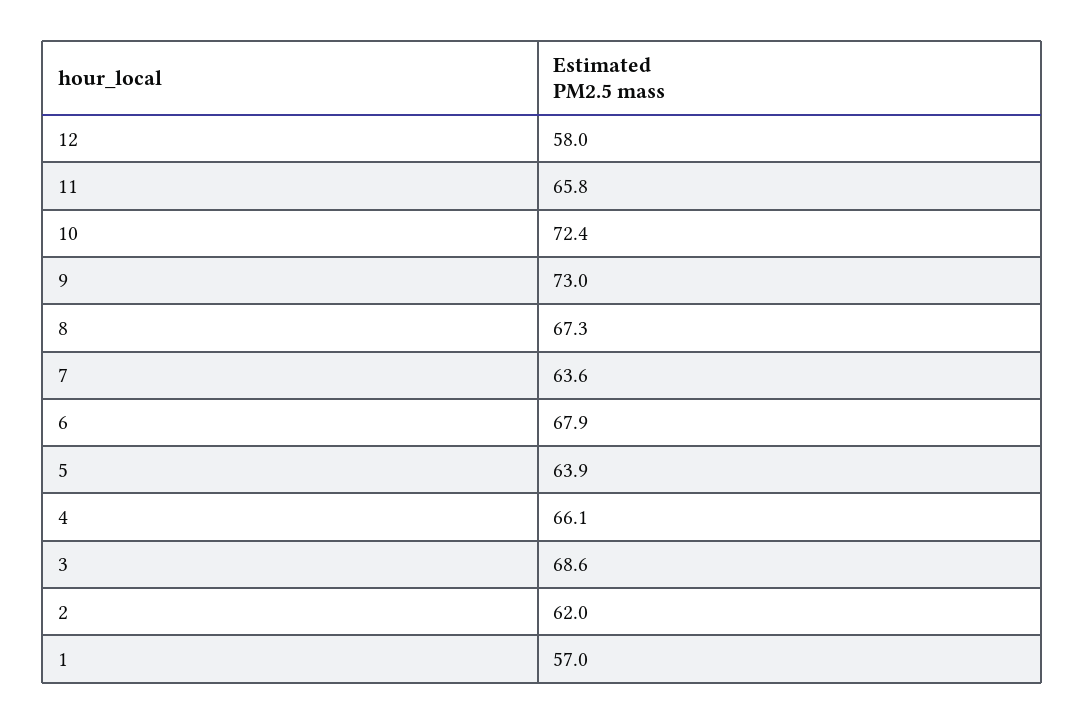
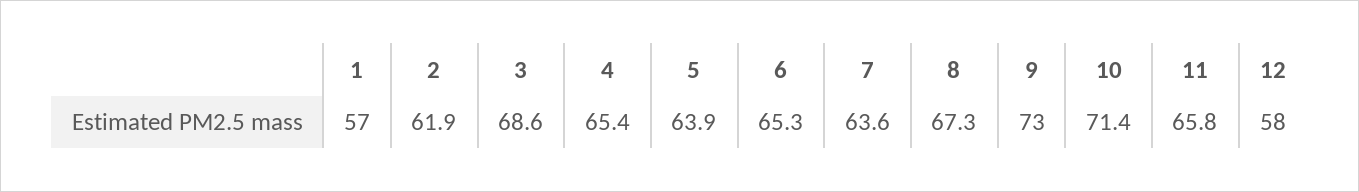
  {
    "12": 58,
    "11": 65.8,
-   "10": 72.4,
+   "10": 71.4,
    "9": 73,
    "8": 67.3,
    "7": 63.6,
-   "6": 67.9,
+   "6": 65.3,
    "5": 63.9,
-   "4": 66.1,
+   "4": 65.4,
    "3": 68.6,
-   "2": 62,
+   "2": 61.9,
    "1": 57
  }

